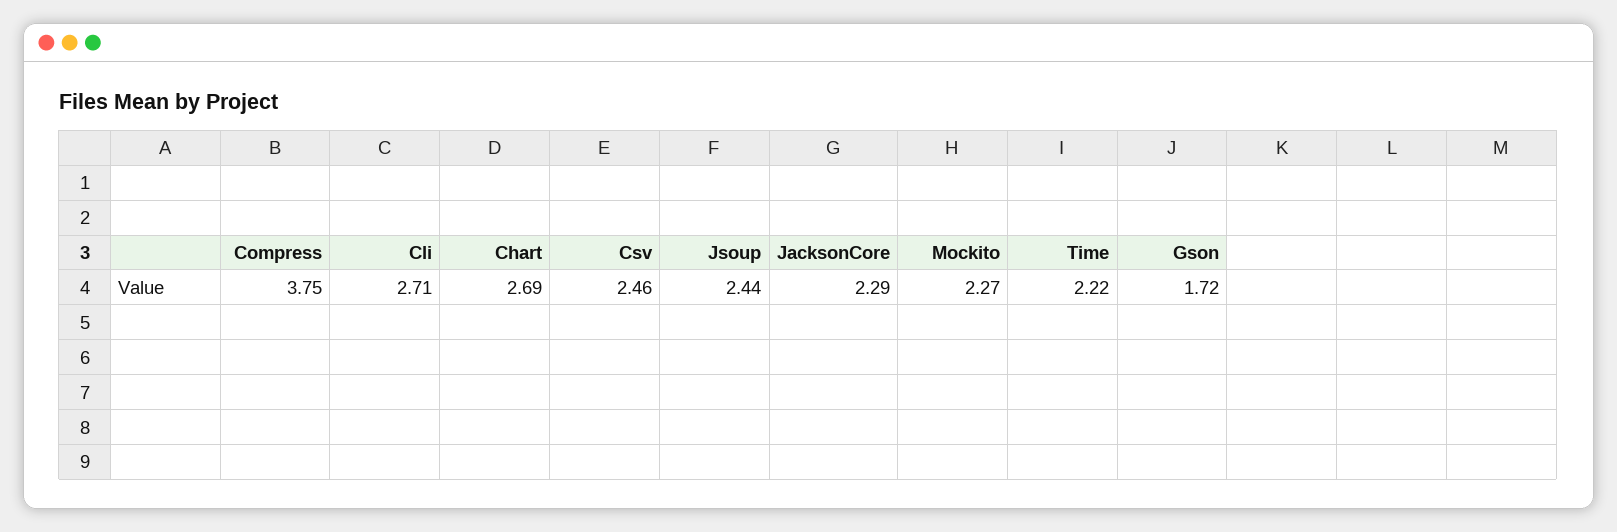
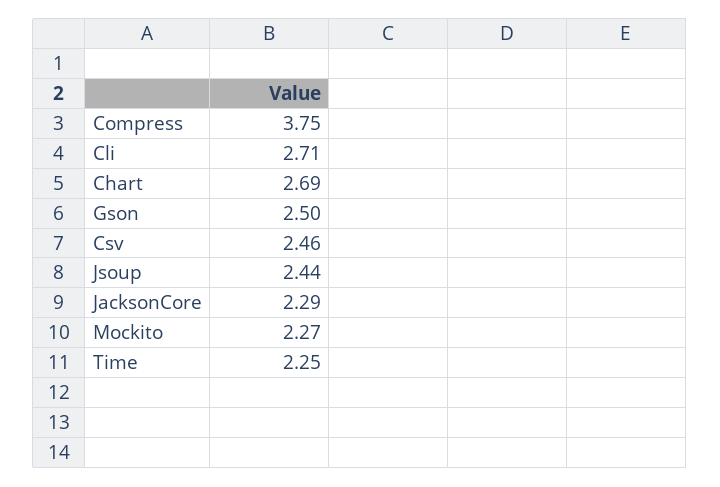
  {
    "Compress": 3.75,
    "Cli": 2.71,
    "Chart": 2.69,
    "Csv": 2.46,
    "Jsoup": 2.44,
    "JacksonCore": 2.29,
    "Mockito": 2.27,
-   "Time": 2.22,
+   "Time": 2.25,
-   "Gson": 1.72
+   "Gson": 2.5
  }

